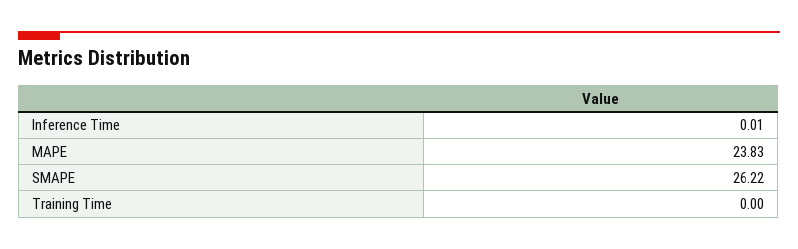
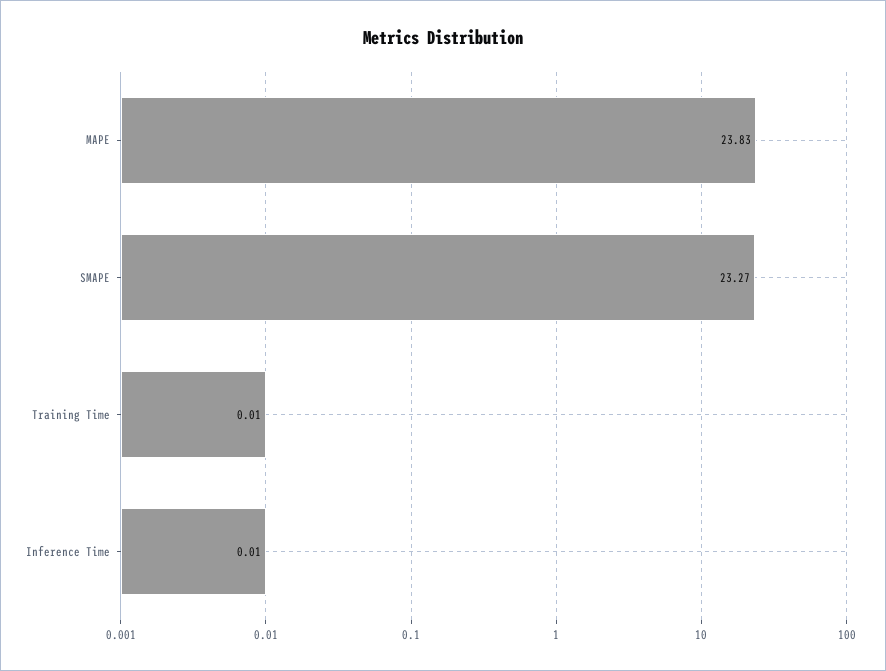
  {
    "Inference Time": 0.01,
    "MAPE": 23.83,
-   "SMAPE": 26.22,
+   "SMAPE": 23.27,
-   "Training Time": 0
+   "Training Time": 0.01
  }

